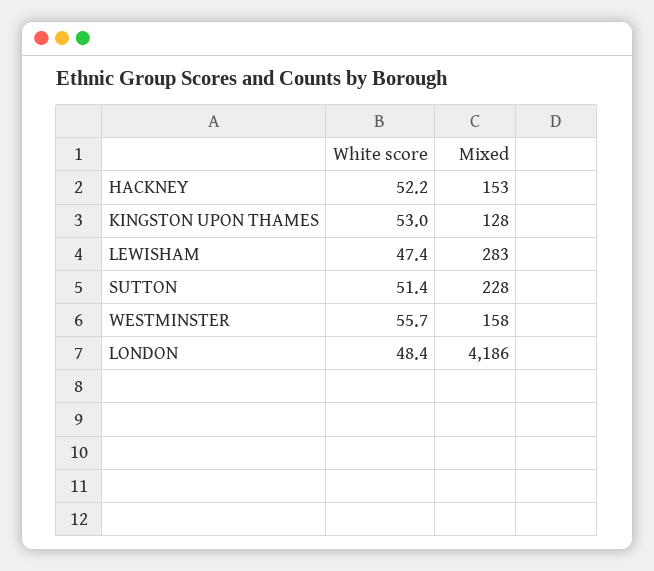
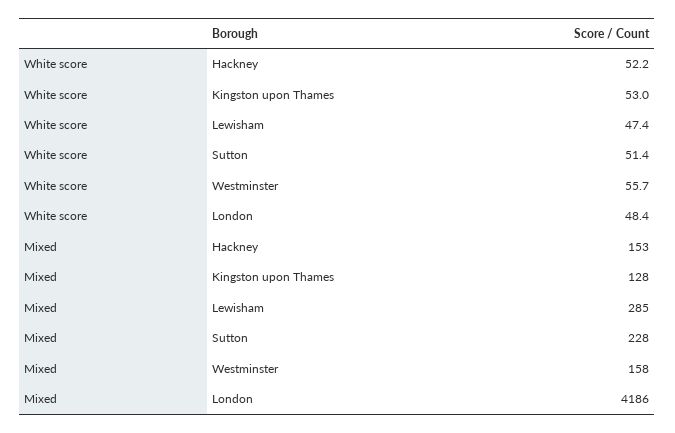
  {
    "White score": {
      "HACKNEY": 52.2,
      "KINGSTON UPON THAMES": 53,
      "LEWISHAM": 47.4,
      "SUTTON": 51.4,
      "WESTMINSTER": 55.7,
      "LONDON": 48.4
    },
    "Mixed": {
      "HACKNEY": 153,
      "KINGSTON UPON THAMES": 128,
-     "LEWISHAM": 283,
+     "LEWISHAM": 285,
      "SUTTON": 228,
      "WESTMINSTER": 158,
      "LONDON": 4186
    }
  }

